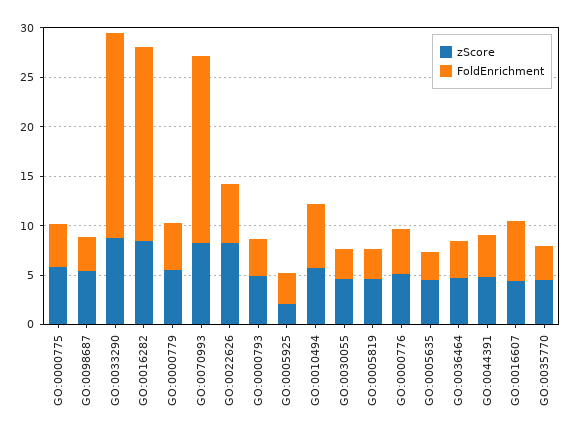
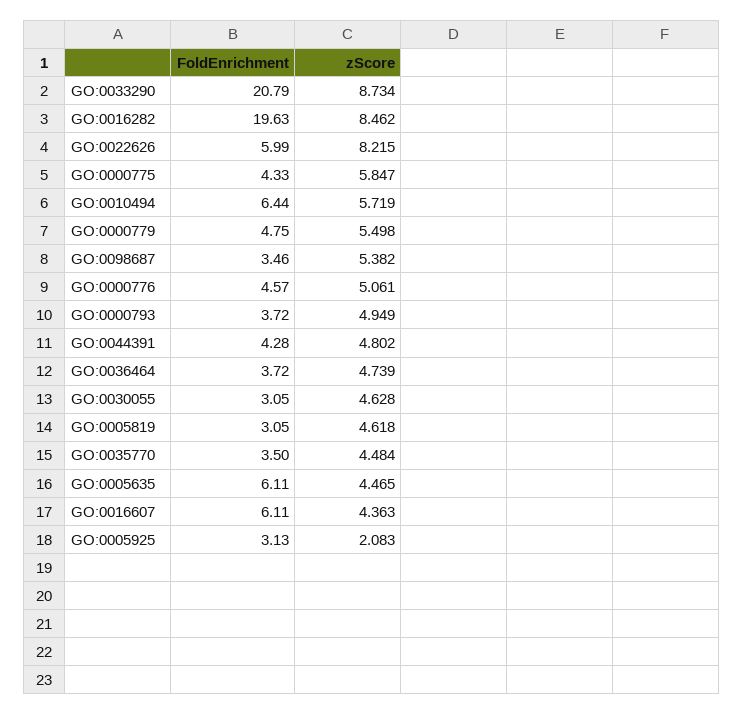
  {
    "zScore": {
      "GO:0000775": 5.847,
      "GO:0098687": 5.382,
      "GO:0033290": 8.734,
      "GO:0016282": 8.462,
      "GO:0000779": 5.498,
-     "GO:0070993": 8,
      "GO:0022626": 8.215,
      "GO:0000793": 4.949,
      "GO:0005925": 2.083,
      "GO:0010494": 5.719,
      "GO:0030055": 4.628,
      "GO:0005819": 4.618,
      "GO:0000776": 5.061,
      "GO:0005635": 4.465,
      "GO:0036464": 4.739,
      "GO:0044391": 4.802,
      "GO:0016607": 4.363,
      "GO:0035770": 4.484
    },
    "FoldEnrichment": {
      "GO:0000775": 4.33,
      "GO:0098687": 3.46,
      "GO:0033290": 20.79,
      "GO:0016282": 19.63,
      "GO:0000779": 4.75,
-     "GO:0070993": 19,
      "GO:0022626": 5.99,
      "GO:0000793": 3.72,
      "GO:0005925": 3.13,
      "GO:0010494": 6.44,
      "GO:0030055": 3.05,
      "GO:0005819": 3.05,
      "GO:0000776": 4.57,
-     "GO:0005635": 3,
+     "GO:0005635": 6.11,
      "GO:0036464": 3.72,
      "GO:0044391": 4.28,
      "GO:0016607": 6.11,
      "GO:0035770": 3.5
    }
  }

